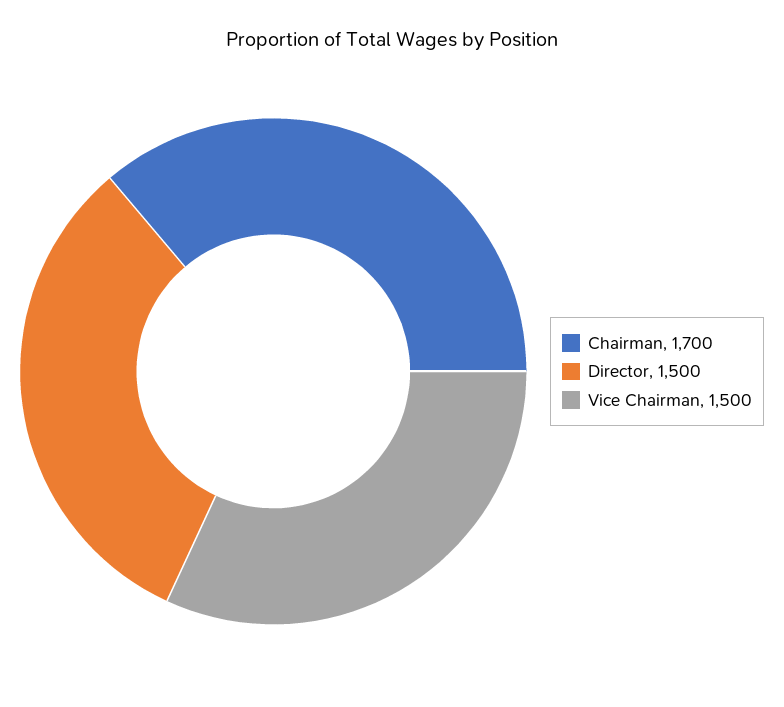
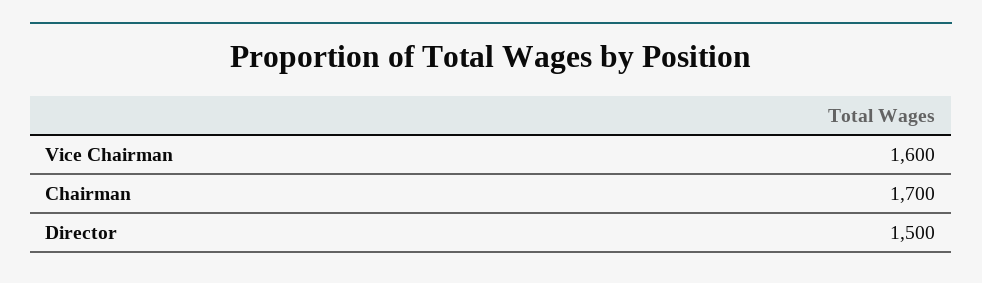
  {
    "Chairman": 1700,
    "Director": 1500,
-   "Vice Chairman": 1500
+   "Vice Chairman": 1600
  }

